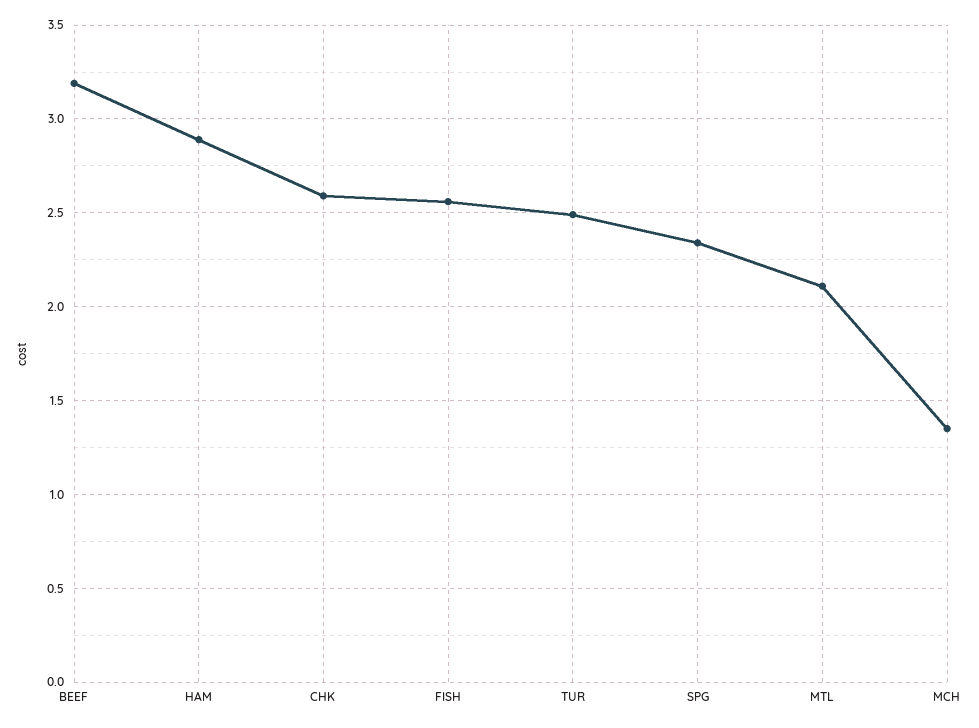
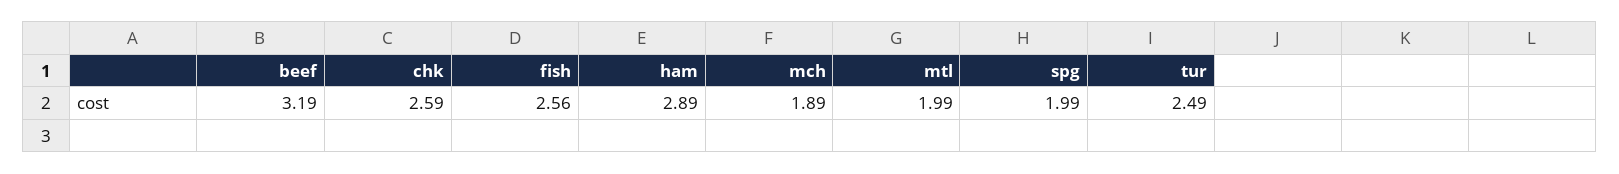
  {
    "BEEF": 3.19,
    "HAM": 2.89,
    "CHK": 2.59,
    "FISH": 2.56,
    "TUR": 2.49,
-   "SPG": 2.35,
+   "SPG": 1.99,
-   "MTL": 2.1,
+   "MTL": 1.99,
-   "MCH": 1.35
+   "MCH": 1.89
  }

